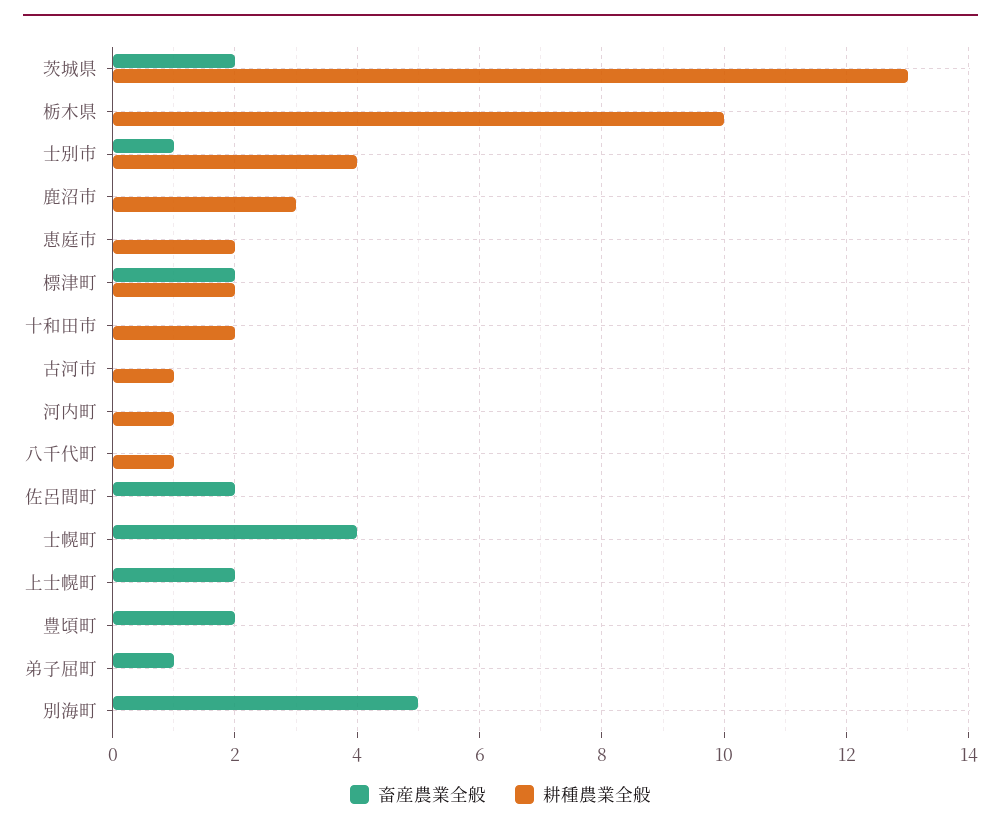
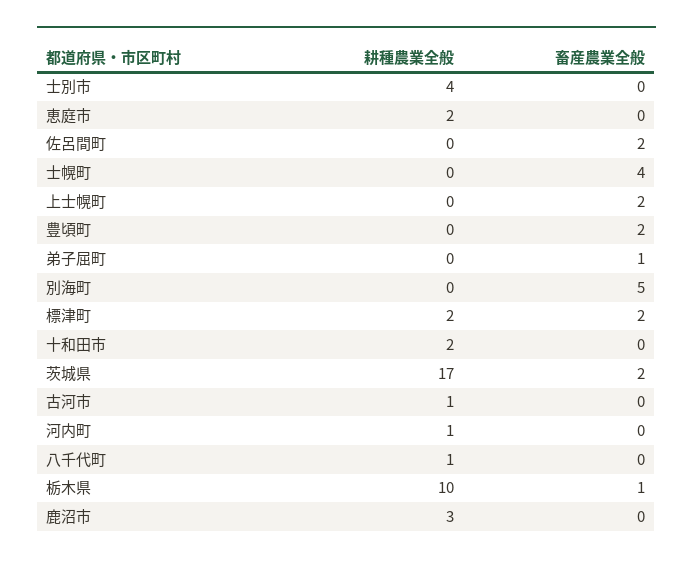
  {
    "畜産農業全般": {
      "茨城県": 2,
-     "栃木県": 0,
+     "栃木県": 1,
-     "士別市": 1,
+     "士別市": 0,
      "鹿沼市": 0,
      "恵庭市": 0,
      "標津町": 2,
      "十和田市": 0,
      "古河市": 0,
      "河内町": 0,
      "八千代町": 0,
      "佐呂間町": 2,
      "士幌町": 4,
      "上士幌町": 2,
      "豊頃町": 2,
      "弟子屈町": 1,
      "別海町": 5
    },
    "耕種農業全般": {
-     "茨城県": 13,
+     "茨城県": 17,
      "栃木県": 10,
      "士別市": 4,
      "鹿沼市": 3,
      "恵庭市": 2,
      "標津町": 2,
      "十和田市": 2,
      "古河市": 1,
      "河内町": 1,
      "八千代町": 1,
      "佐呂間町": 0,
      "士幌町": 0,
      "上士幌町": 0,
      "豊頃町": 0,
      "弟子屈町": 0,
      "別海町": 0
    }
  }

